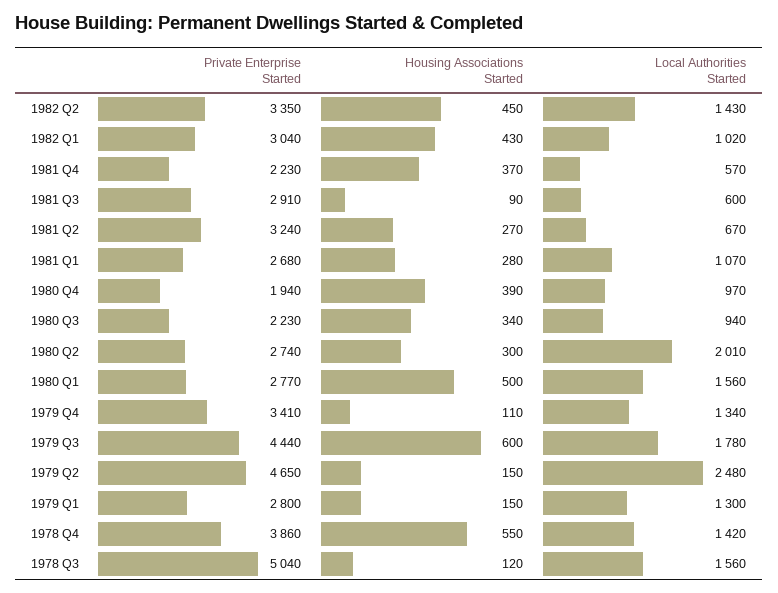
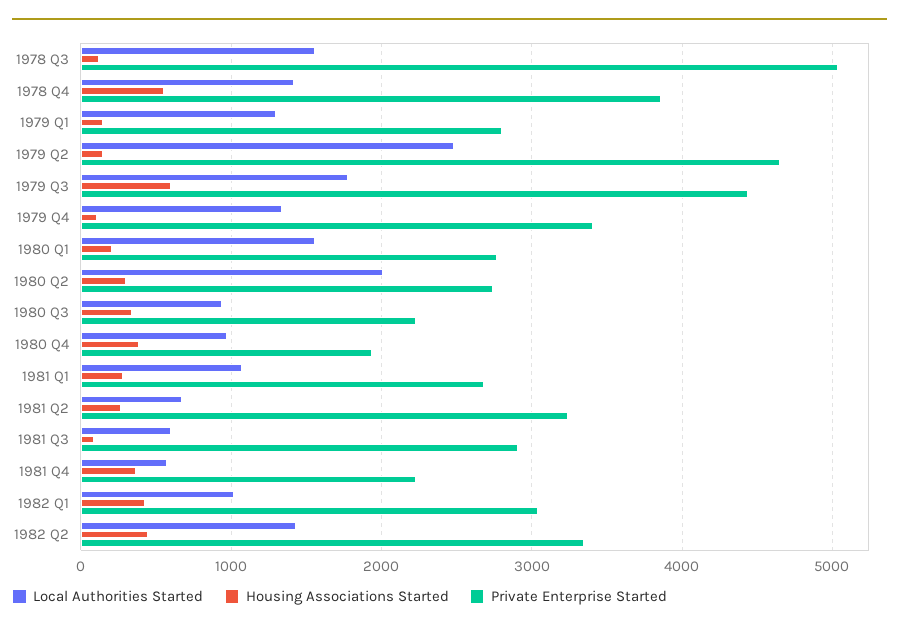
  {
    "Private Enterprise Started": {
      "1982 Q2": 3350,
      "1982 Q1": 3040,
      "1981 Q4": 2230,
      "1981 Q3": 2910,
      "1981 Q2": 3240,
      "1981 Q1": 2680,
      "1980 Q4": 1940,
      "1980 Q3": 2230,
      "1980 Q2": 2740,
      "1980 Q1": 2770,
      "1979 Q4": 3410,
      "1979 Q3": 4440,
      "1979 Q2": 4650,
      "1979 Q1": 2800,
      "1978 Q4": 3860,
      "1978 Q3": 5040
    },
    "Housing Associations Started": {
      "1982 Q2": 450,
      "1982 Q1": 430,
      "1981 Q4": 370,
      "1981 Q3": 90,
      "1981 Q2": 270,
      "1981 Q1": 280,
      "1980 Q4": 390,
      "1980 Q3": 340,
      "1980 Q2": 300,
-     "1980 Q1": 500,
+     "1980 Q1": 200,
      "1979 Q4": 110,
      "1979 Q3": 600,
      "1979 Q2": 150,
      "1979 Q1": 150,
      "1978 Q4": 550,
      "1978 Q3": 120
    },
    "Local Authorities Started": {
      "1982 Q2": 1430,
      "1982 Q1": 1020,
      "1981 Q4": 570,
      "1981 Q3": 600,
      "1981 Q2": 670,
      "1981 Q1": 1070,
      "1980 Q4": 970,
      "1980 Q3": 940,
      "1980 Q2": 2010,
      "1980 Q1": 1560,
      "1979 Q4": 1340,
      "1979 Q3": 1780,
      "1979 Q2": 2480,
      "1979 Q1": 1300,
      "1978 Q4": 1420,
      "1978 Q3": 1560
    }
  }

